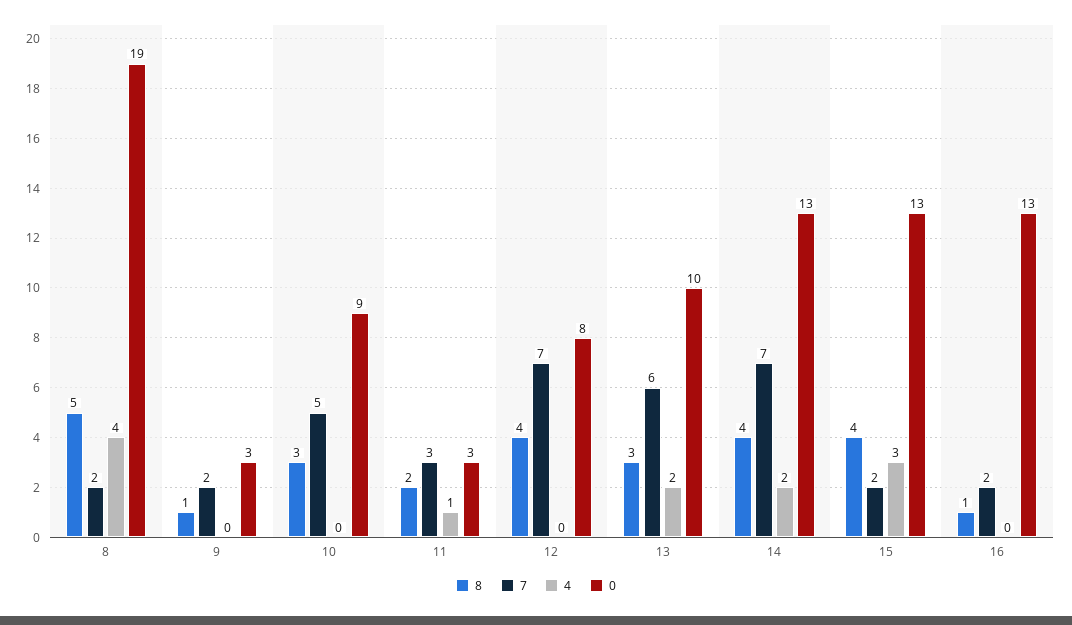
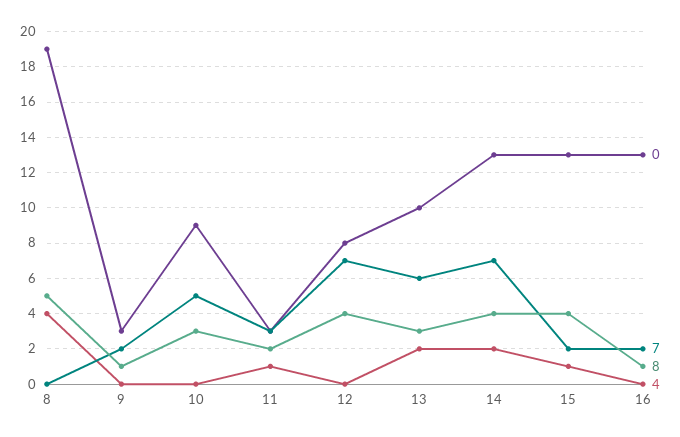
  {
    "8": {
      "8": 5,
      "9": 1,
      "10": 3,
      "11": 2,
      "12": 4,
      "13": 3,
      "14": 4,
      "15": 4,
      "16": 1
    },
    "7": {
-     "8": 2,
+     "8": 0,
      "9": 2,
      "10": 5,
      "11": 3,
      "12": 7,
      "13": 6,
      "14": 7,
      "15": 2,
      "16": 2
    },
    "4": {
      "8": 4,
      "9": 0,
      "10": 0,
      "11": 1,
      "12": 0,
      "13": 2,
      "14": 2,
-     "15": 3,
+     "15": 1,
      "16": 0
    },
    "0": {
      "8": 19,
      "9": 3,
      "10": 9,
      "11": 3,
      "12": 8,
      "13": 10,
      "14": 13,
      "15": 13,
      "16": 13
    }
  }

